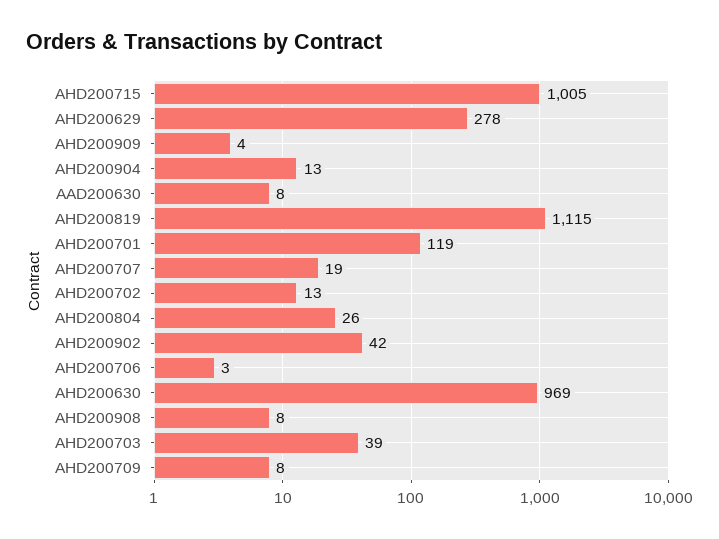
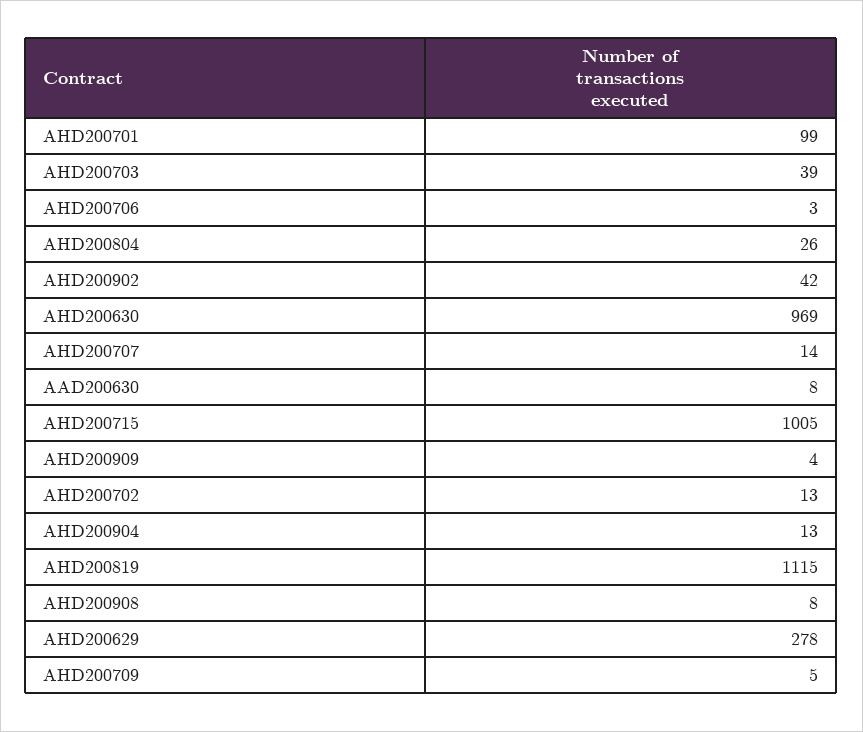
  {
    "AHD200715": 1005,
    "AHD200629": 278,
    "AHD200909": 4,
    "AHD200904": 13,
    "AAD200630": 8,
    "AHD200819": 1115,
-   "AHD200701": 119,
+   "AHD200701": 99,
-   "AHD200707": 19,
+   "AHD200707": 14,
    "AHD200702": 13,
    "AHD200804": 26,
    "AHD200902": 42,
    "AHD200706": 3,
    "AHD200630": 969,
    "AHD200908": 8,
    "AHD200703": 39,
-   "AHD200709": 8
+   "AHD200709": 5
  }

